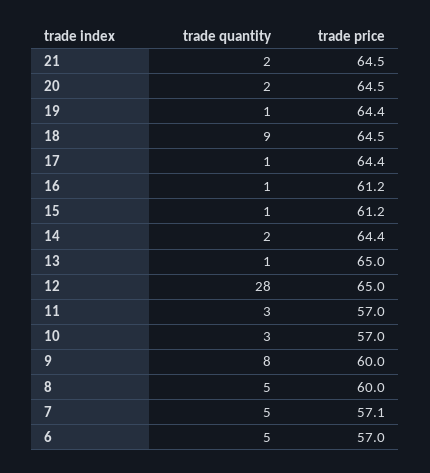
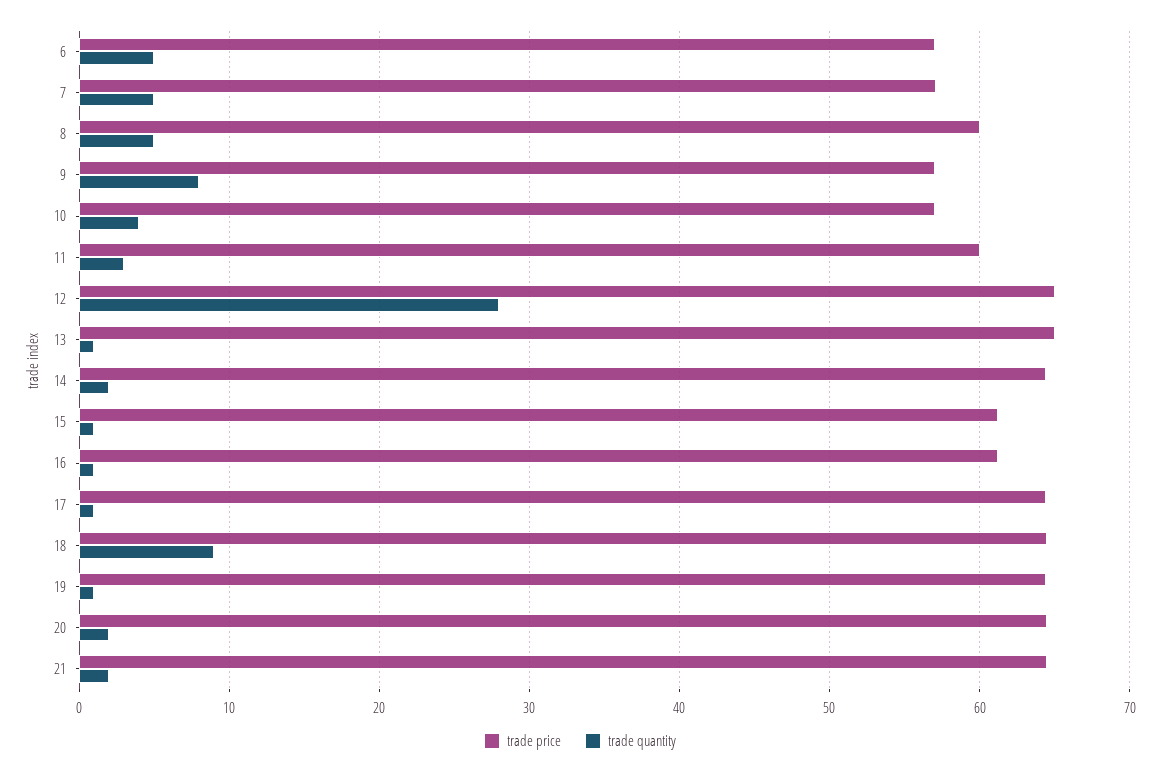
  {
    "trade quantity": {
      "21": 2,
      "20": 2,
      "19": 1,
      "18": 9,
      "17": 1,
      "16": 1,
      "15": 1,
      "14": 2,
      "13": 1,
      "12": 28,
      "11": 3,
-     "10": 3,
+     "10": 4,
      "9": 8,
      "8": 5,
      "7": 5,
      "6": 5
    },
    "trade price": {
      "21": 64.5,
      "20": 64.5,
      "19": 64.4,
      "18": 64.5,
      "17": 64.4,
      "16": 61.2,
      "15": 61.2,
      "14": 64.4,
      "13": 65,
      "12": 65,
-     "11": 57,
+     "11": 60,
      "10": 57,
-     "9": 60,
+     "9": 57,
      "8": 60,
      "7": 57.1,
      "6": 57
    }
  }

